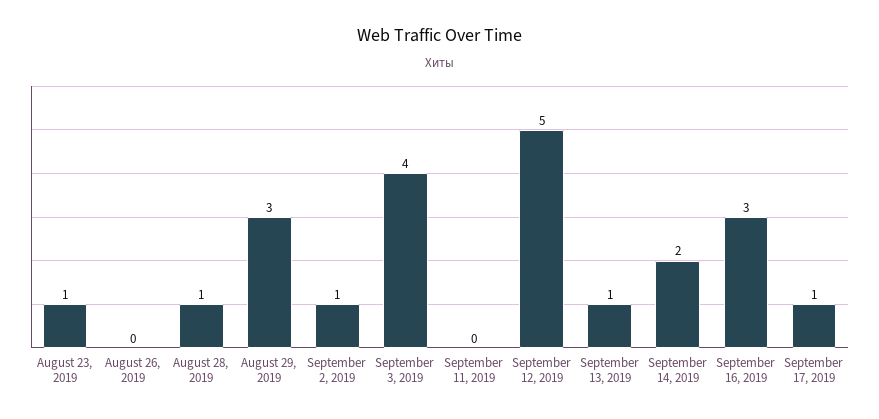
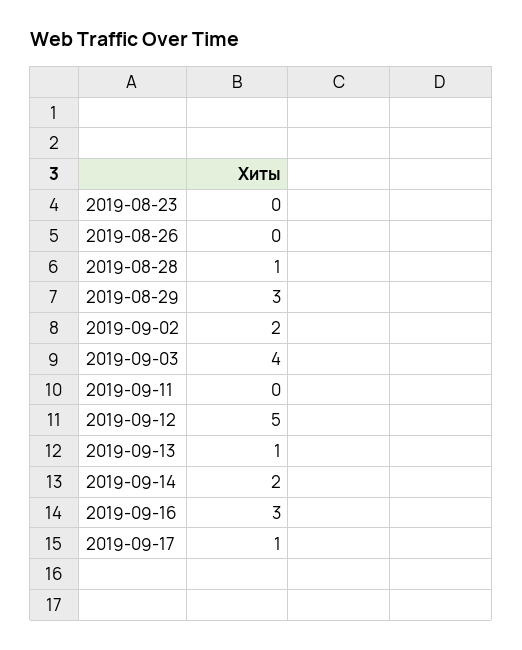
  {
-   "August 23, 2019": 1,
+   "August 23, 2019": 0,
    "August 26, 2019": 0,
    "August 28, 2019": 1,
    "August 29, 2019": 3,
-   "September 2, 2019": 1,
+   "September 2, 2019": 2,
    "September 3, 2019": 4,
    "September 11, 2019": 0,
    "September 12, 2019": 5,
    "September 13, 2019": 1,
    "September 14, 2019": 2,
    "September 16, 2019": 3,
    "September 17, 2019": 1
  }

